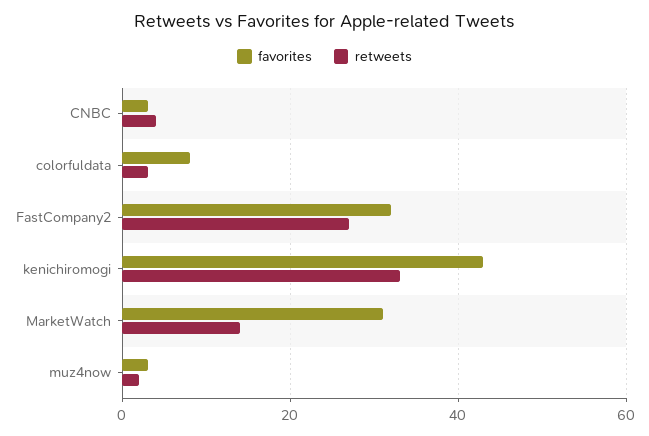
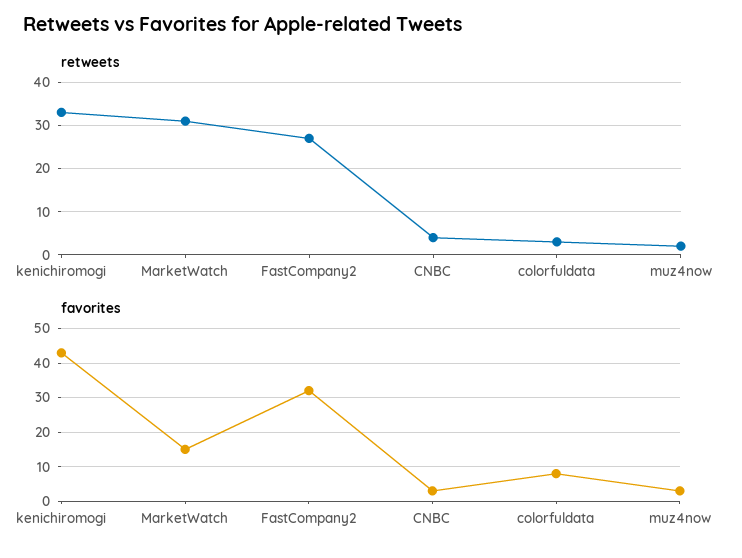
  {
    "favorites": {
      "CNBC": 5,
      "colorfuldata": 10,
      "FastCompany2": 30,
      "kenichiromogi": 45,
-     "MarketWatch": 30,
+     "MarketWatch": 15,
      "muz4now": 5
    },
    "retweets": {
      "CNBC": 5,
      "colorfuldata": 5,
      "FastCompany2": 25,
      "kenichiromogi": 35,
-     "MarketWatch": 15,
+     "MarketWatch": 30,
      "muz4now": 0
    }
  }

